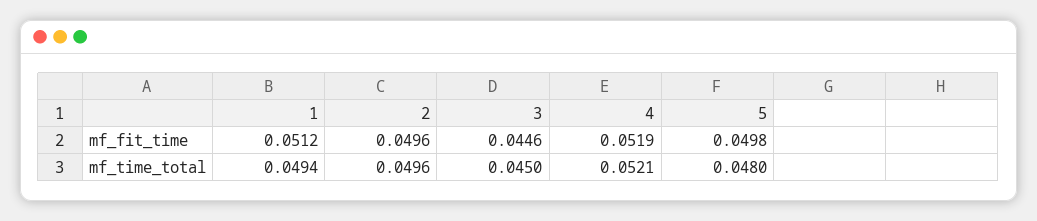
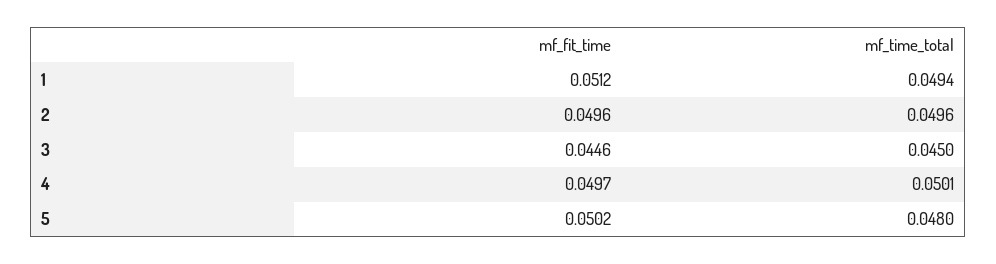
  {
    "1": {
      "mf_fit_time": 0.0512,
      "mf_time_total": 0.0494
    },
    "2": {
      "mf_fit_time": 0.0496,
      "mf_time_total": 0.0496
    },
    "3": {
      "mf_fit_time": 0.0446,
      "mf_time_total": 0.045
    },
    "4": {
-     "mf_fit_time": 0.0519,
+     "mf_fit_time": 0.0497,
-     "mf_time_total": 0.0521
+     "mf_time_total": 0.0501
    },
    "5": {
-     "mf_fit_time": 0.0498,
+     "mf_fit_time": 0.0502,
      "mf_time_total": 0.048
    }
  }

